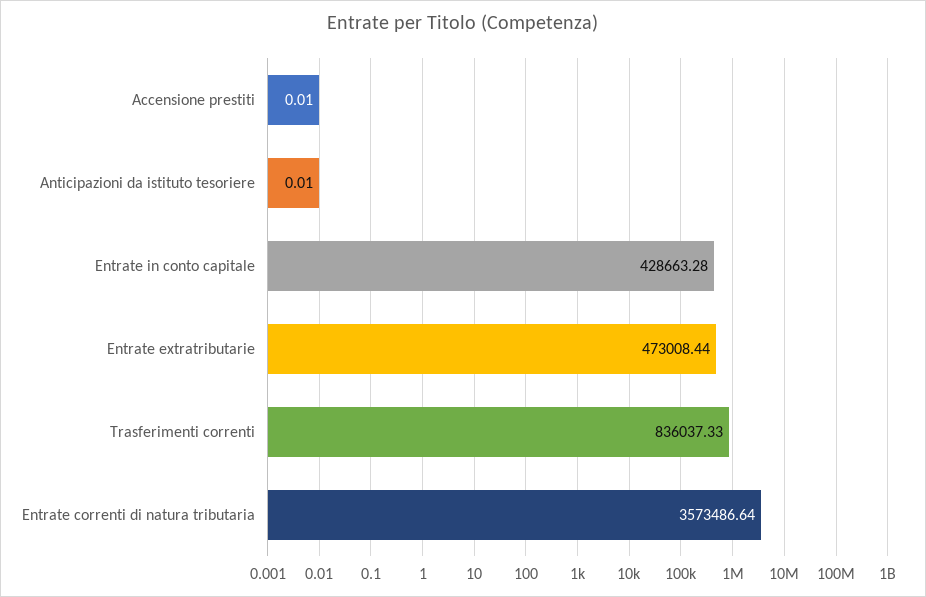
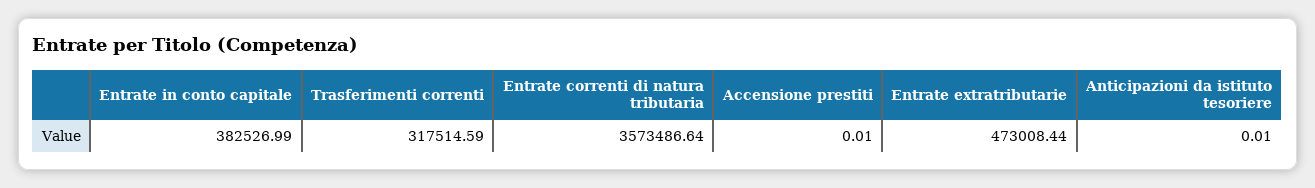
  {
    "Accensione prestiti": 0.01,
    "Anticipazioni da istituto tesoriere": 0.01,
-   "Entrate in conto capitale": 428663.28,
+   "Entrate in conto capitale": 382526.99,
    "Entrate extratributarie": 473008.44,
-   "Trasferimenti correnti": 836037.33,
+   "Trasferimenti correnti": 317514.59,
    "Entrate correnti di natura tributaria": 3573486.64
  }

